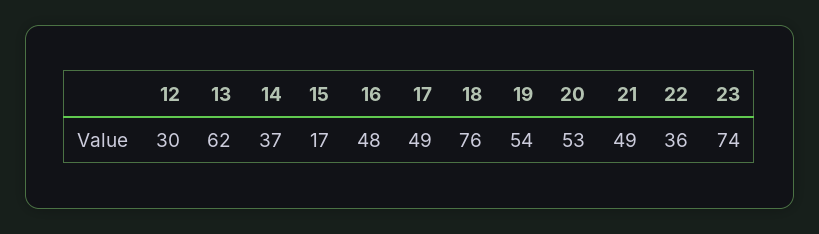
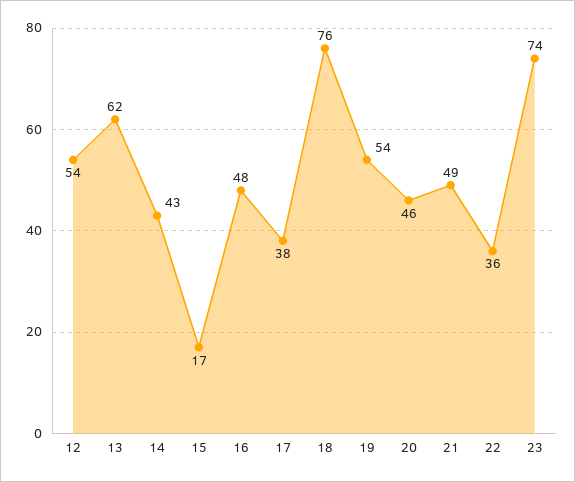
  {
-   "12": 30,
+   "12": 54,
    "13": 62,
-   "14": 37,
+   "14": 43,
    "15": 17,
    "16": 48,
-   "17": 49,
+   "17": 38,
    "18": 76,
    "19": 54,
-   "20": 53,
+   "20": 46,
    "21": 49,
    "22": 36,
    "23": 74
  }

